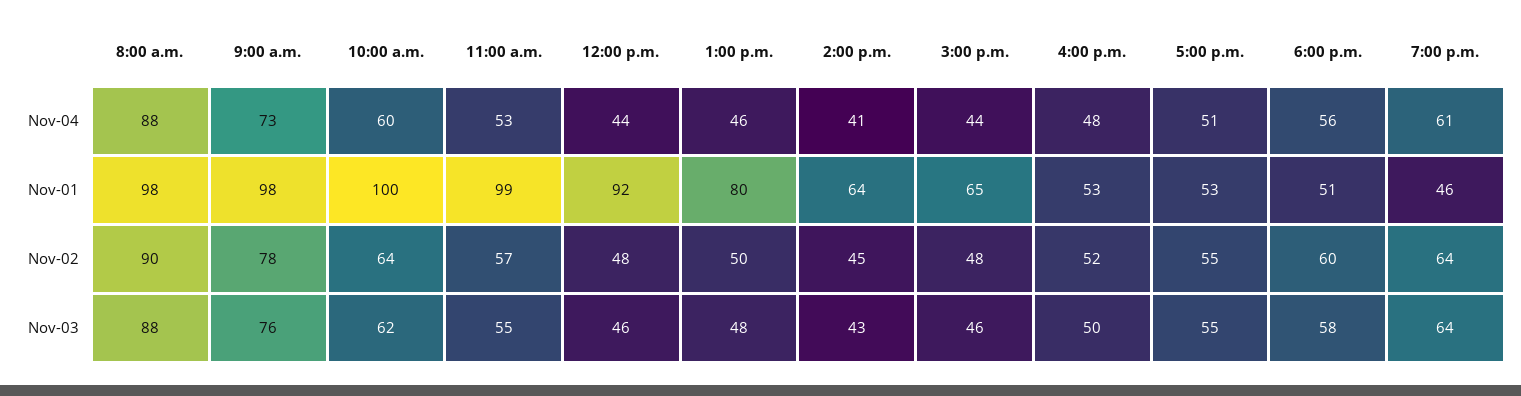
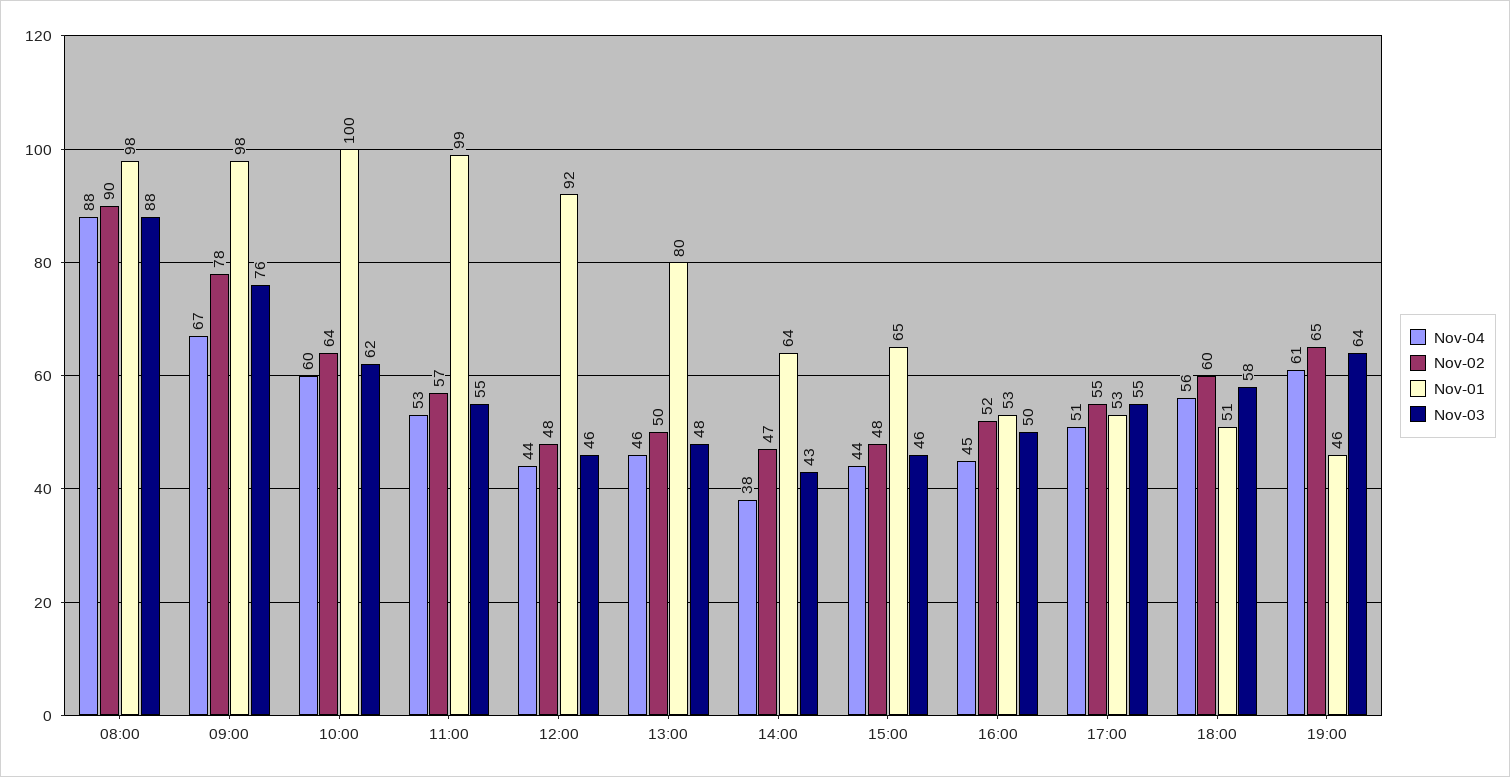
  {
    "Nov-04": {
      "8:00 a.m.": 88,
-     "9:00 a.m.": 73,
+     "9:00 a.m.": 67,
      "10:00 a.m.": 60,
      "11:00 a.m.": 53,
      "12:00 p.m.": 44,
      "1:00 p.m.": 46,
-     "2:00 p.m.": 41,
+     "2:00 p.m.": 38,
      "3:00 p.m.": 44,
-     "4:00 p.m.": 48,
+     "4:00 p.m.": 45,
      "5:00 p.m.": 51,
      "6:00 p.m.": 56,
      "7:00 p.m.": 61
    },
    "Nov-01": {
      "8:00 a.m.": 98,
      "9:00 a.m.": 98,
      "10:00 a.m.": 100,
      "11:00 a.m.": 99,
      "12:00 p.m.": 92,
      "1:00 p.m.": 80,
      "2:00 p.m.": 64,
      "3:00 p.m.": 65,
      "4:00 p.m.": 53,
      "5:00 p.m.": 53,
      "6:00 p.m.": 51,
      "7:00 p.m.": 46
    },
    "Nov-02": {
      "8:00 a.m.": 90,
      "9:00 a.m.": 78,
      "10:00 a.m.": 64,
      "11:00 a.m.": 57,
      "12:00 p.m.": 48,
      "1:00 p.m.": 50,
-     "2:00 p.m.": 45,
+     "2:00 p.m.": 47,
      "3:00 p.m.": 48,
      "4:00 p.m.": 52,
      "5:00 p.m.": 55,
      "6:00 p.m.": 60,
-     "7:00 p.m.": 64
+     "7:00 p.m.": 65
    },
    "Nov-03": {
      "8:00 a.m.": 88,
      "9:00 a.m.": 76,
      "10:00 a.m.": 62,
      "11:00 a.m.": 55,
      "12:00 p.m.": 46,
      "1:00 p.m.": 48,
      "2:00 p.m.": 43,
      "3:00 p.m.": 46,
      "4:00 p.m.": 50,
      "5:00 p.m.": 55,
      "6:00 p.m.": 58,
      "7:00 p.m.": 64
    }
  }

